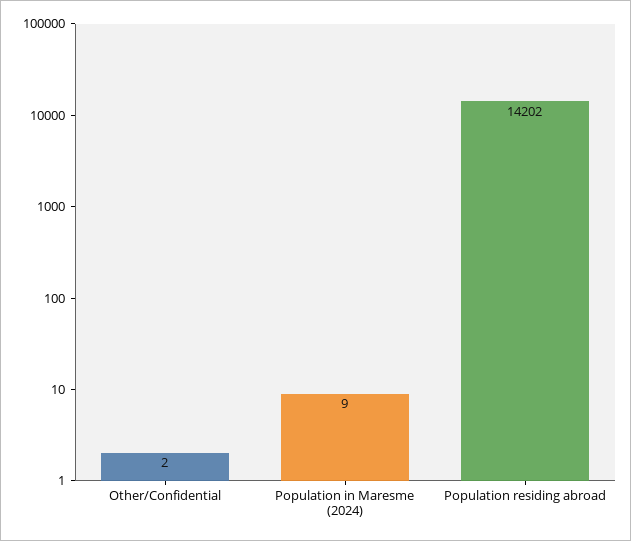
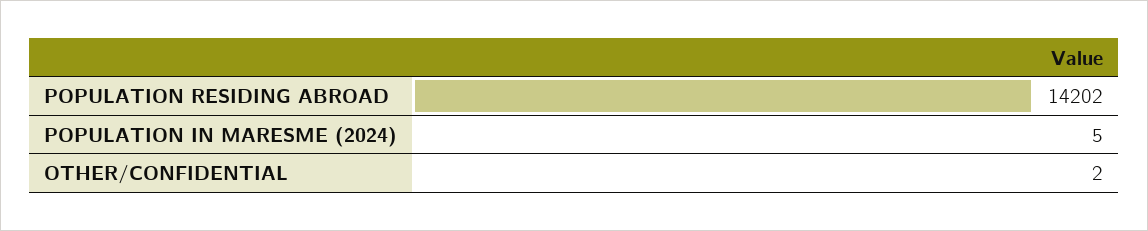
  {
    "Other/Confidential": 2,
-   "Population in Maresme (2024)": 9,
+   "Population in Maresme (2024)": 5,
    "Population residing abroad": 14202
  }

